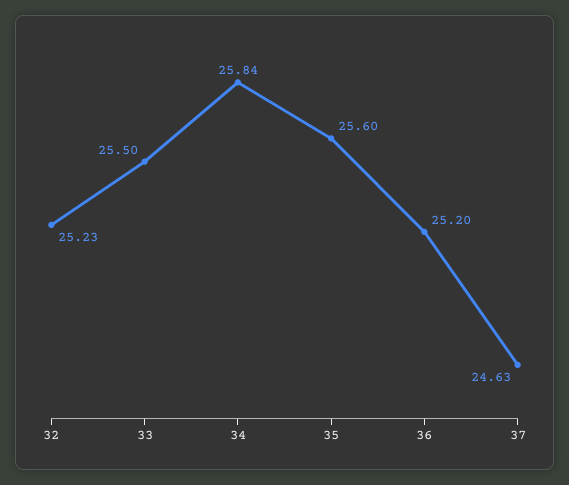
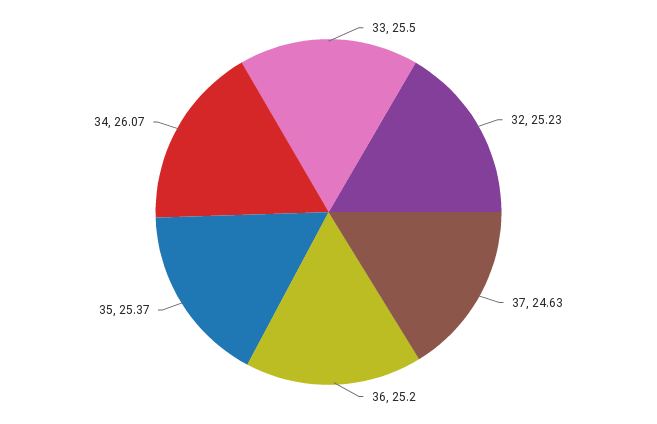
  {
    "32": 25.23,
    "33": 25.5,
-   "34": 25.84,
+   "34": 26.07,
-   "35": 25.6,
+   "35": 25.37,
    "36": 25.2,
    "37": 24.63
  }

